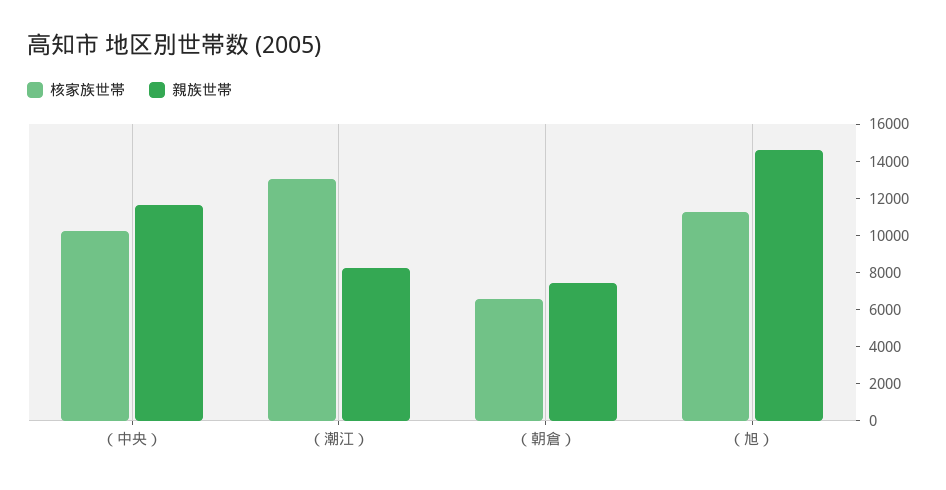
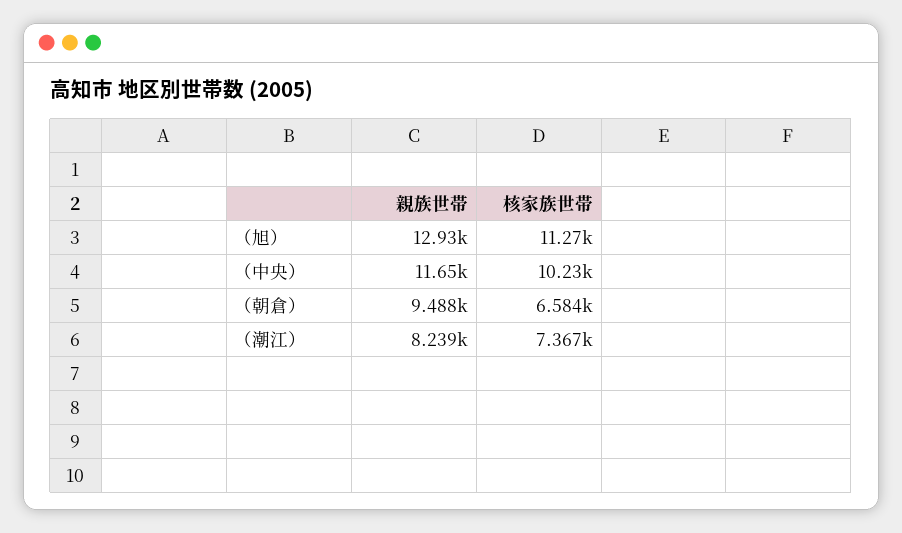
  {
    "核家族世帯": {
      "（中央）": 10230,
-     "（潮江）": 13000,
+     "（潮江）": 7367,
      "（朝倉）": 6584,
      "（旭）": 11270
    },
    "親族世帯": {
      "（中央）": 11650,
      "（潮江）": 8239,
-     "（朝倉）": 7500,
+     "（朝倉）": 9488,
-     "（旭）": 14500
+     "（旭）": 12930
    }
  }

